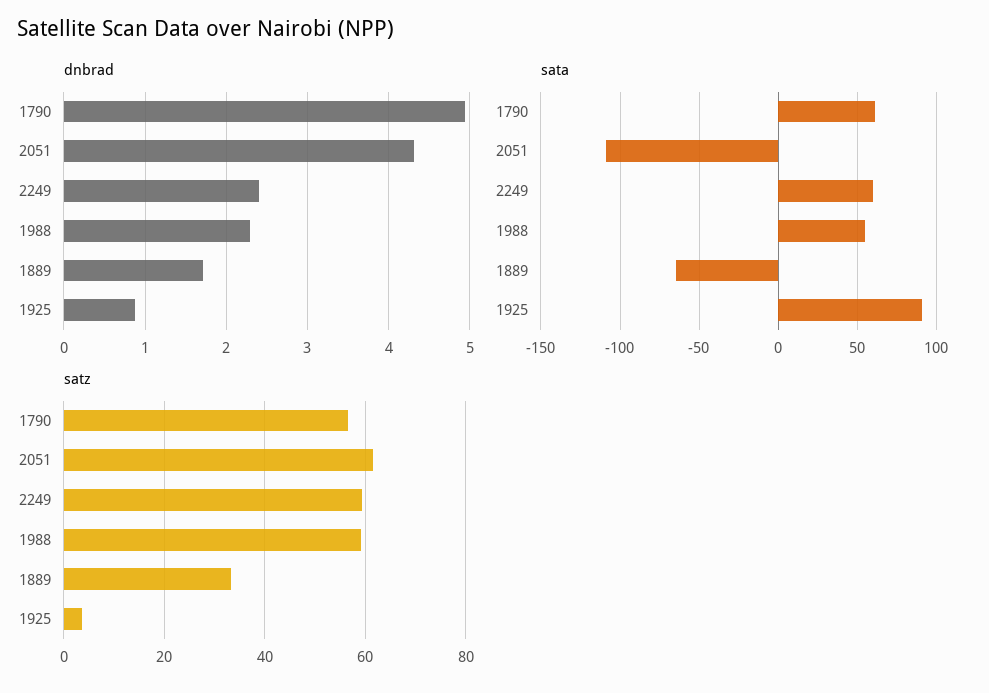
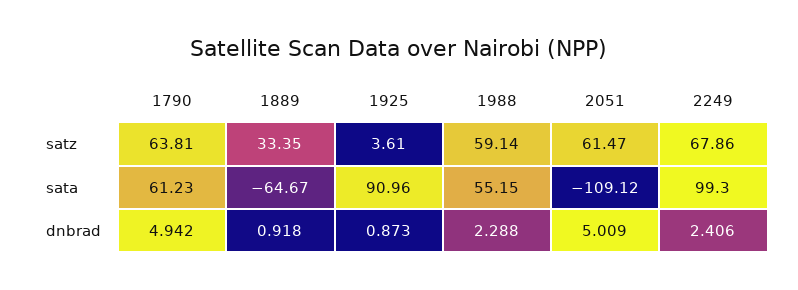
  {
    "dnbrad": {
      "1790": 4.942,
-     "2051": 4.3,
+     "2051": 5.009,
      "2249": 2.406,
      "1988": 2.288,
-     "1889": 1.7,
+     "1889": 0.918,
      "1925": 0.873
    },
    "sata": {
      "1790": 61.23,
      "2051": -109.12,
-     "2249": 60,
+     "2249": 99.3,
      "1988": 55.15,
      "1889": -64.67,
      "1925": 90.96
    },
    "satz": {
-     "1790": 56,
+     "1790": 63.81,
      "2051": 61.47,
-     "2249": 60,
+     "2249": 67.86,
      "1988": 59.14,
      "1889": 33.35,
      "1925": 3.61
    }
  }

